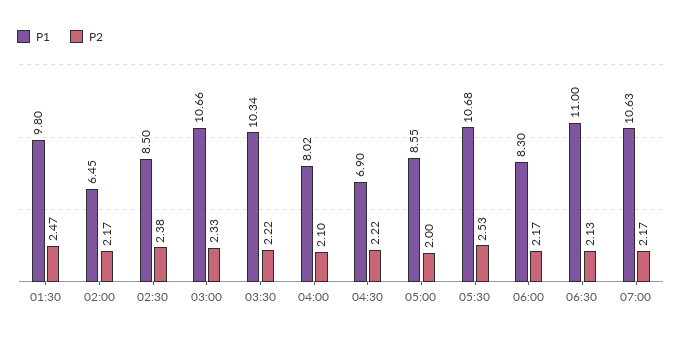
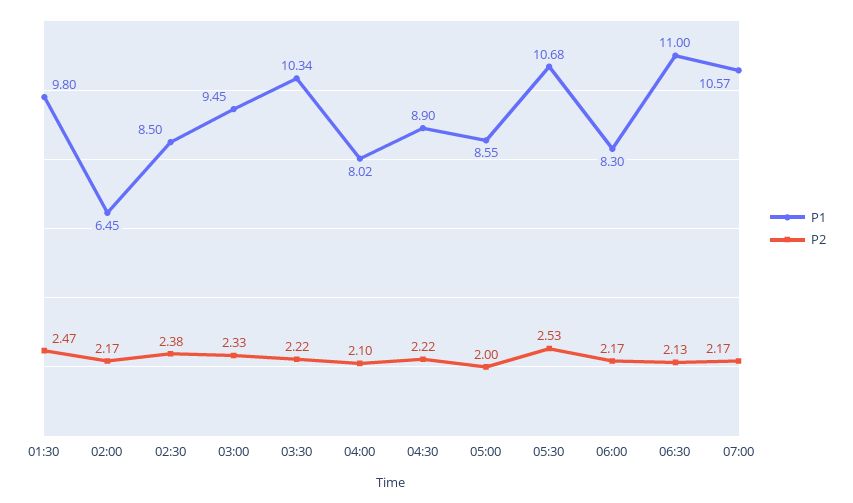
  {
    "P1": {
      "01:30": 9.8,
      "02:00": 6.45,
      "02:30": 8.5,
-     "03:00": 10.66,
+     "03:00": 9.45,
      "03:30": 10.34,
      "04:00": 8.02,
-     "04:30": 6.9,
+     "04:30": 8.9,
      "05:00": 8.55,
      "05:30": 10.68,
      "06:00": 8.3,
      "06:30": 11,
-     "07:00": 10.63
+     "07:00": 10.57
    },
    "P2": {
      "01:30": 2.47,
      "02:00": 2.17,
      "02:30": 2.38,
      "03:00": 2.33,
      "03:30": 2.22,
      "04:00": 2.1,
      "04:30": 2.22,
      "05:00": 2,
      "05:30": 2.53,
      "06:00": 2.17,
      "06:30": 2.13,
      "07:00": 2.17
    }
  }

